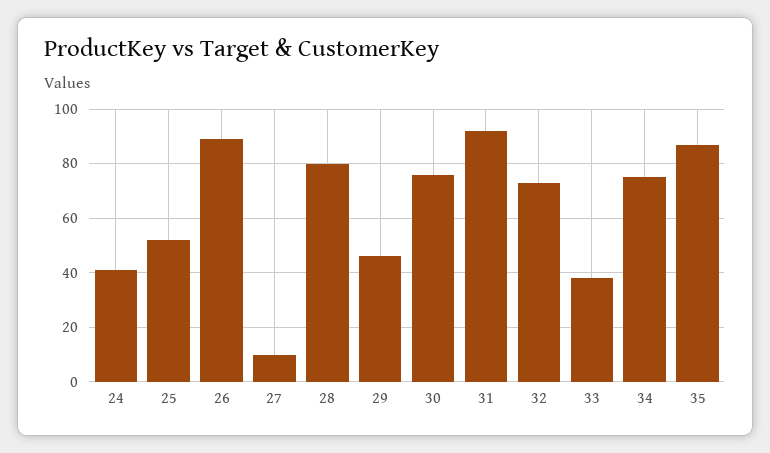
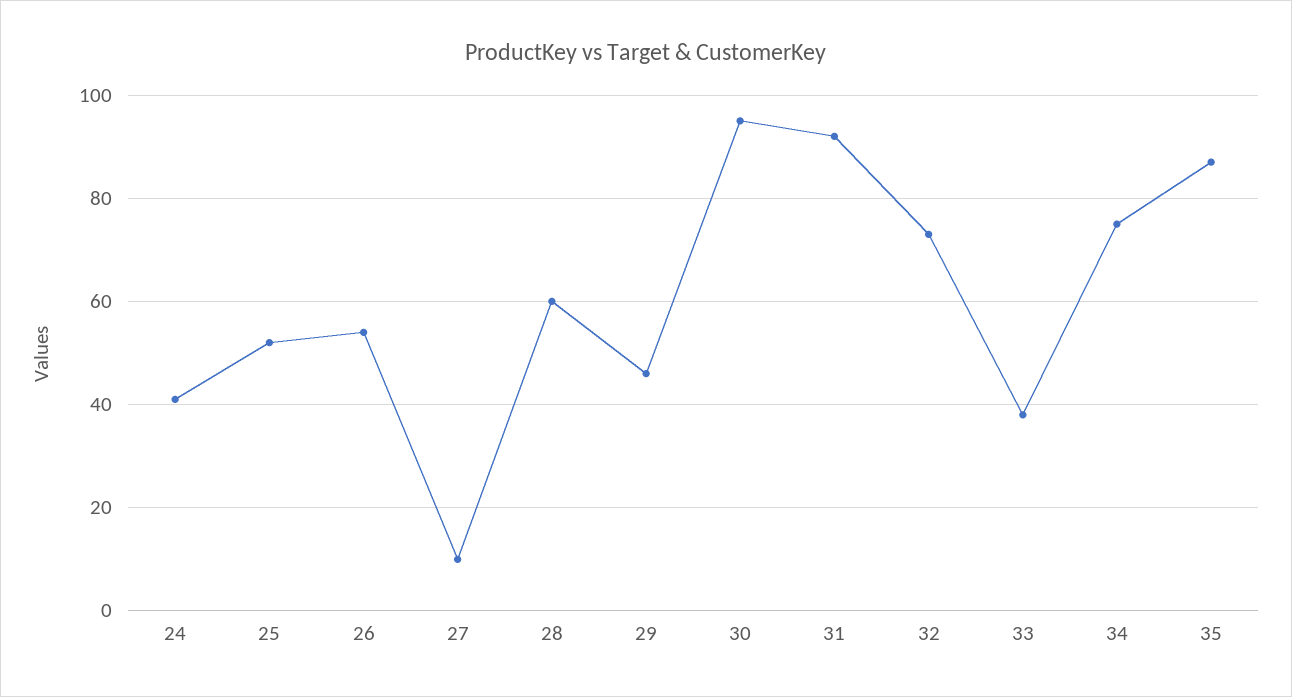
  {
    "24": 40,
    "25": 50,
-   "26": 90,
+   "26": 55,
    "27": 10,
-   "28": 80,
+   "28": 60,
    "29": 45,
-   "30": 75,
+   "30": 95,
    "31": 90,
    "32": 75,
    "33": 40,
    "34": 75,
    "35": 85
  }

